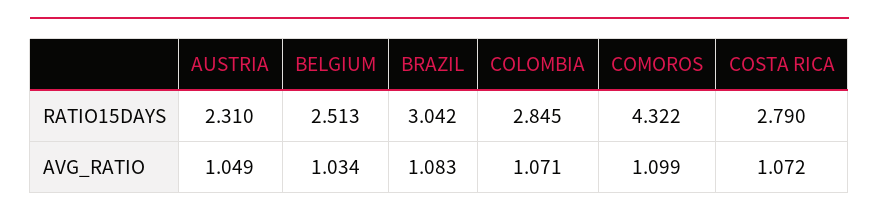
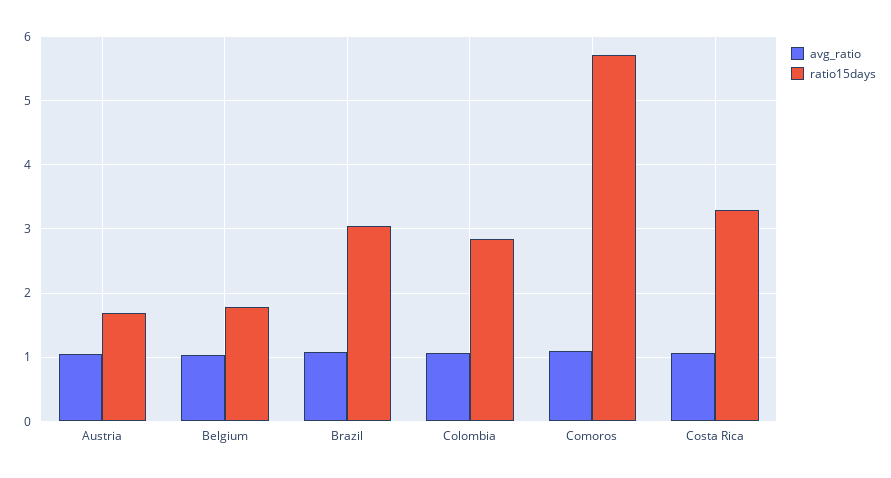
  {
    "RATIO15DAYS": {
-     "AUSTRIA": 2.31,
+     "AUSTRIA": 1.7,
-     "BELGIUM": 2.513,
+     "BELGIUM": 1.8,
      "BRAZIL": 3.042,
      "COLOMBIA": 2.845,
-     "COMOROS": 4.322,
+     "COMOROS": 5.7,
-     "COSTA RICA": 2.79
+     "COSTA RICA": 3.3
    },
    "AVG_RATIO": {
      "AUSTRIA": 1.049,
      "BELGIUM": 1.034,
      "BRAZIL": 1.083,
      "COLOMBIA": 1.071,
      "COMOROS": 1.099,
      "COSTA RICA": 1.072
    }
  }

